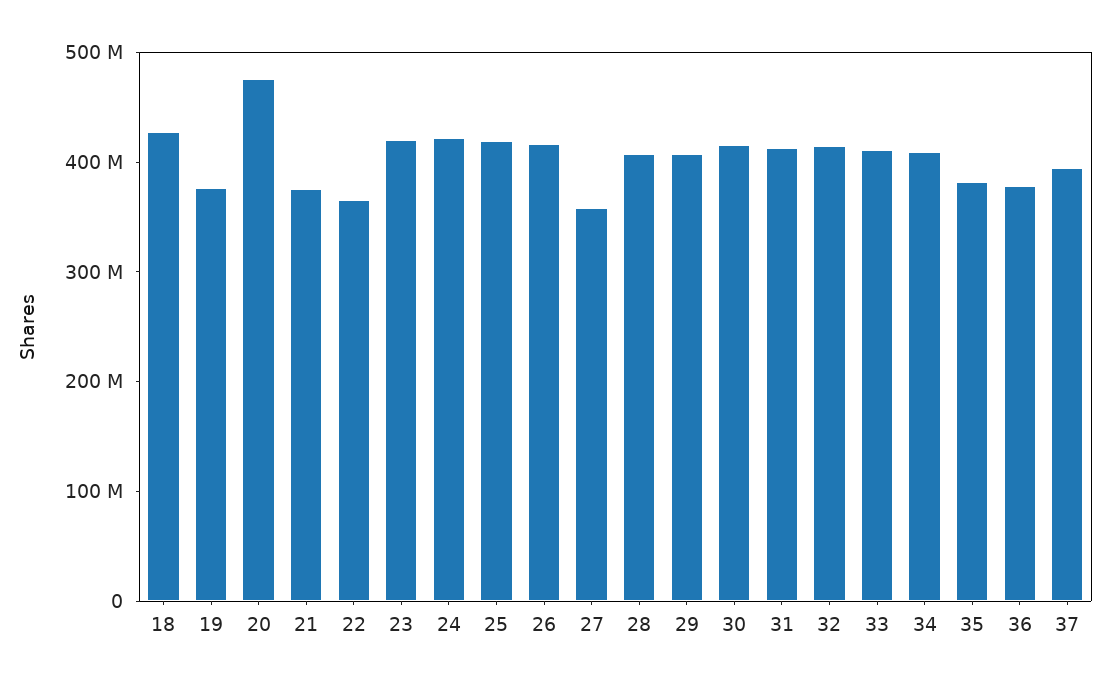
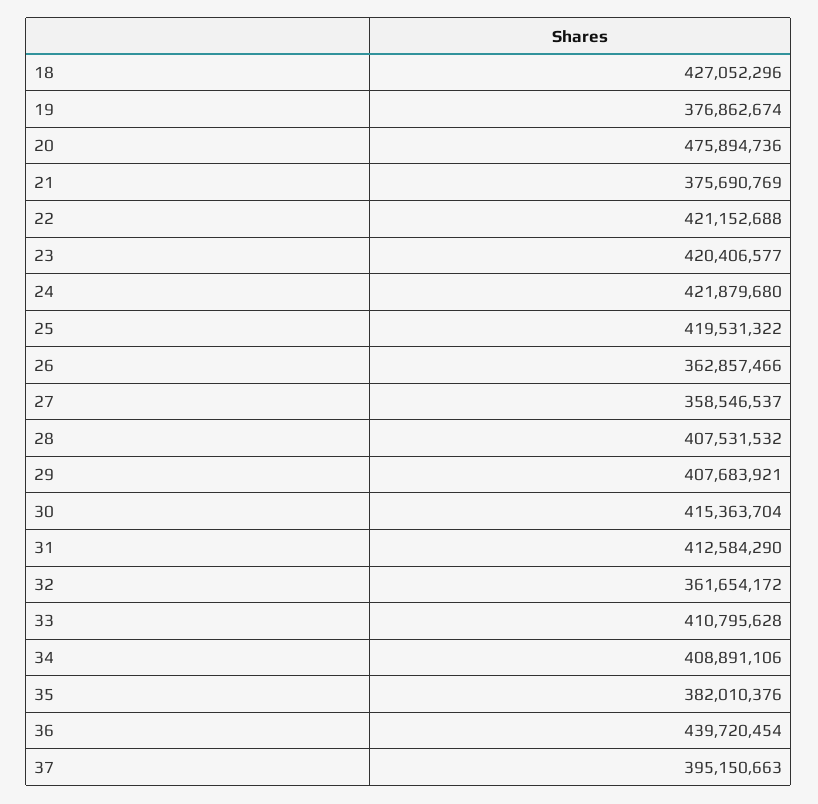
  {
    "18": 427052296,
    "19": 376862674,
    "20": 475894736,
    "21": 375690769,
-   "22": 360000000,
+   "22": 421152688,
    "23": 420406577,
    "24": 421879680,
    "25": 419531322,
-   "26": 420000000,
+   "26": 362857466,
    "27": 358546537,
    "28": 407531532,
    "29": 407683921,
    "30": 415363704,
    "31": 412584290,
-   "32": 420000000,
+   "32": 361654172,
    "33": 410795628,
    "34": 408891106,
    "35": 382010376,
-   "36": 380000000,
+   "36": 439720454,
    "37": 395150663
  }

